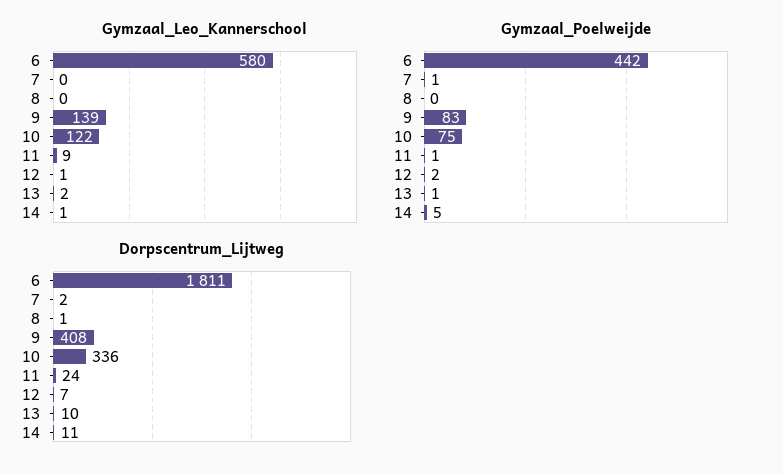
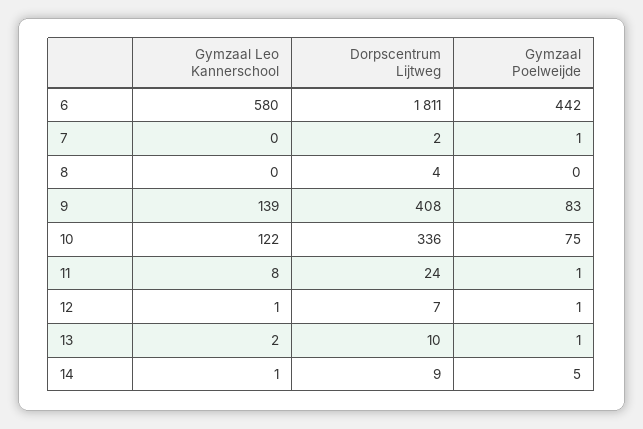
  {
    "Gymzaal_Leo_Kannerschool": {
      "6": 580,
      "7": 0,
      "8": 0,
      "9": 139,
      "10": 122,
-     "11": 9,
+     "11": 8,
      "12": 1,
      "13": 2,
      "14": 1
    },
    "Gymzaal_Poelweijde": {
      "6": 442,
      "7": 1,
      "8": 0,
      "9": 83,
      "10": 75,
      "11": 1,
-     "12": 2,
+     "12": 1,
      "13": 1,
      "14": 5
    },
    "Dorpscentrum_Lijtweg": {
      "6": 1811,
      "7": 2,
-     "8": 1,
+     "8": 4,
      "9": 408,
      "10": 336,
      "11": 24,
      "12": 7,
      "13": 10,
-     "14": 11
+     "14": 9
    }
  }

